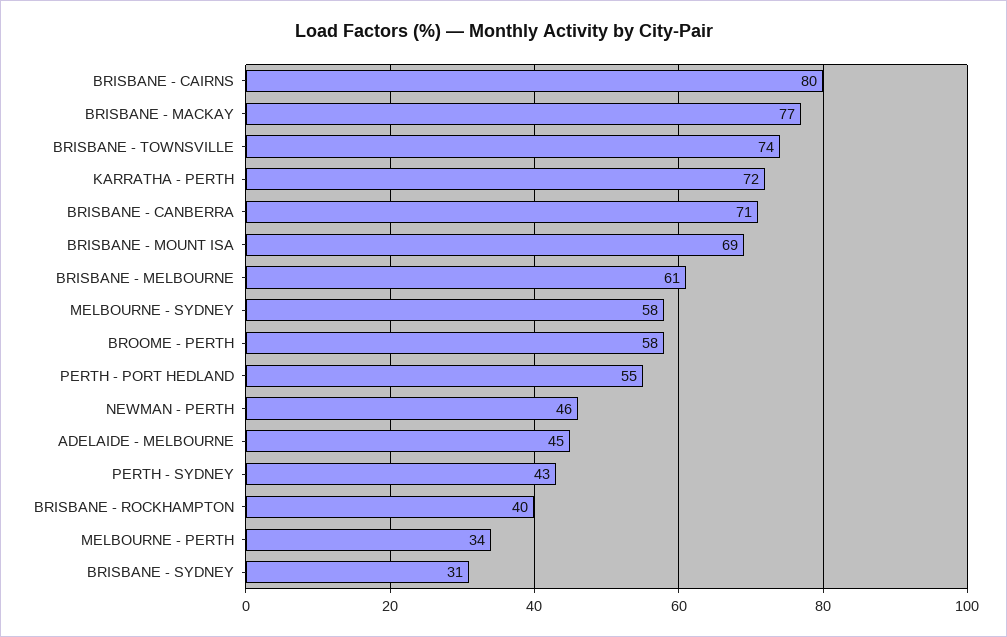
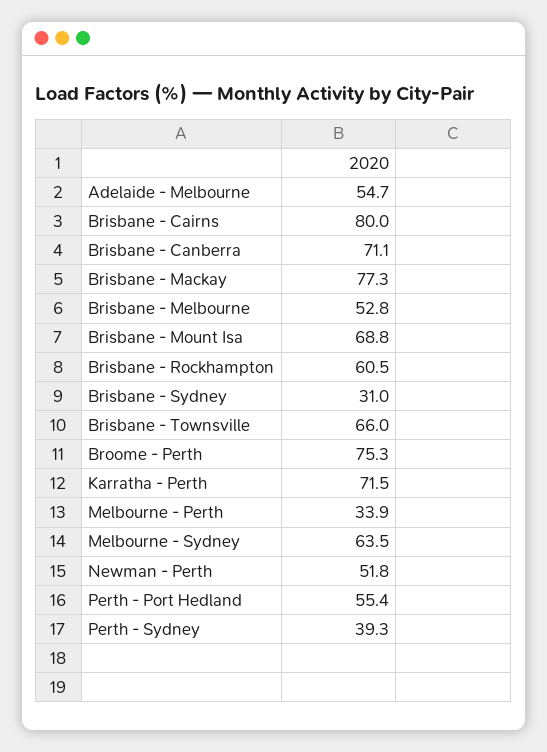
  {
    "BRISBANE - CAIRNS": 80,
    "BRISBANE - MACKAY": 77.3,
-   "BRISBANE - TOWNSVILLE": 74,
+   "BRISBANE - TOWNSVILLE": 66,
    "KARRATHA - PERTH": 71.5,
    "BRISBANE - CANBERRA": 71.1,
    "BRISBANE - MOUNT ISA": 68.8,
-   "BRISBANE - MELBOURNE": 61,
+   "BRISBANE - MELBOURNE": 52.8,
-   "MELBOURNE - SYDNEY": 58,
+   "MELBOURNE - SYDNEY": 63.5,
-   "BROOME - PERTH": 58,
+   "BROOME - PERTH": 75.3,
    "PERTH - PORT HEDLAND": 55.4,
-   "NEWMAN - PERTH": 46,
+   "NEWMAN - PERTH": 51.8,
-   "ADELAIDE - MELBOURNE": 45,
+   "ADELAIDE - MELBOURNE": 54.7,
-   "PERTH - SYDNEY": 43,
+   "PERTH - SYDNEY": 39.3,
-   "BRISBANE - ROCKHAMPTON": 40,
+   "BRISBANE - ROCKHAMPTON": 60.5,
    "MELBOURNE - PERTH": 33.9,
    "BRISBANE - SYDNEY": 31
  }

